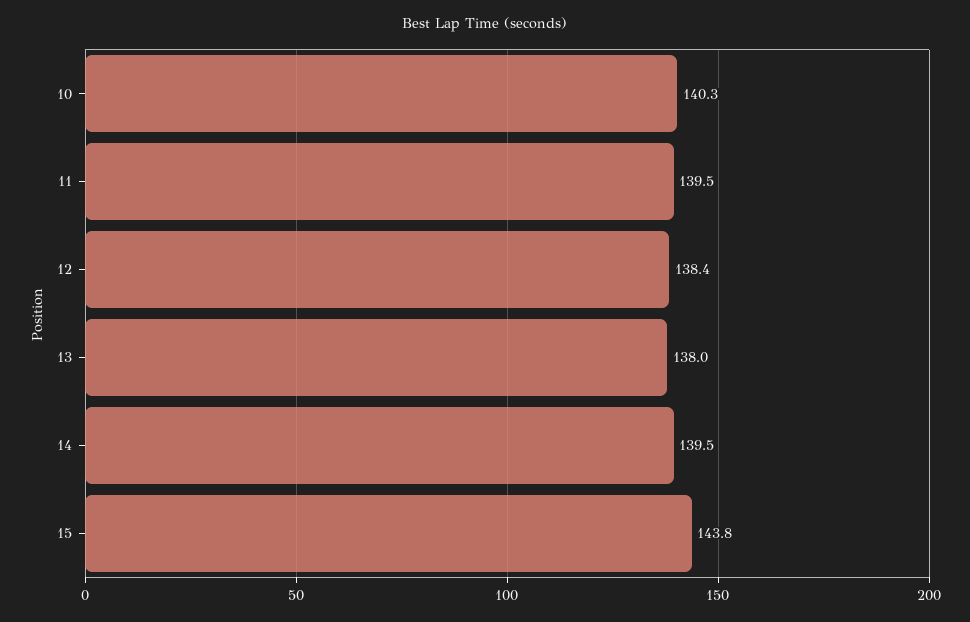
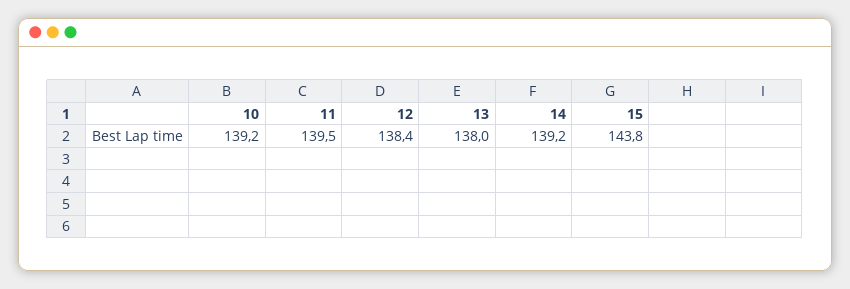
  {
-   "10": 140.3,
+   "10": 139.2,
    "11": 139.5,
    "12": 138.4,
    "13": 138,
-   "14": 139.5,
+   "14": 139.2,
    "15": 143.8
  }

